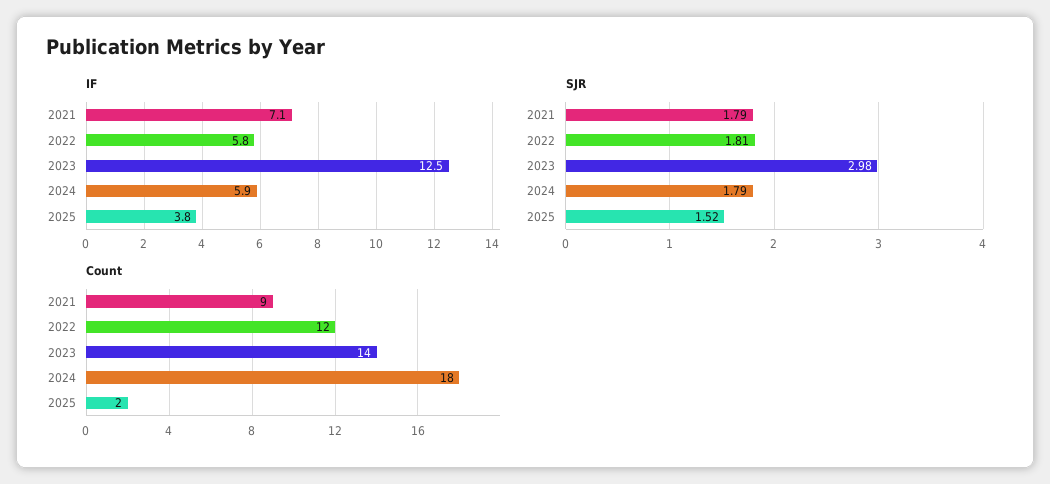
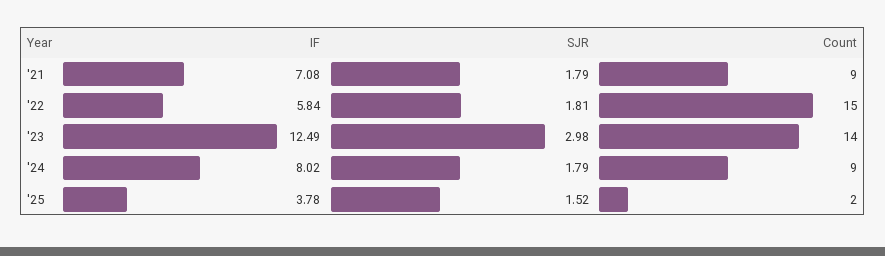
  {
    "IF": {
      "2021": 7.08,
      "2022": 5.84,
      "2023": 12.49,
-     "2024": 5.9,
+     "2024": 8.02,
      "2025": 3.78
    },
    "SJR": {
      "2021": 1.79,
      "2022": 1.81,
      "2023": 2.98,
      "2024": 1.79,
      "2025": 1.52
    },
    "Count": {
      "2021": 9,
-     "2022": 12,
+     "2022": 15,
      "2023": 14,
-     "2024": 18,
+     "2024": 9,
      "2025": 2
    }
  }

